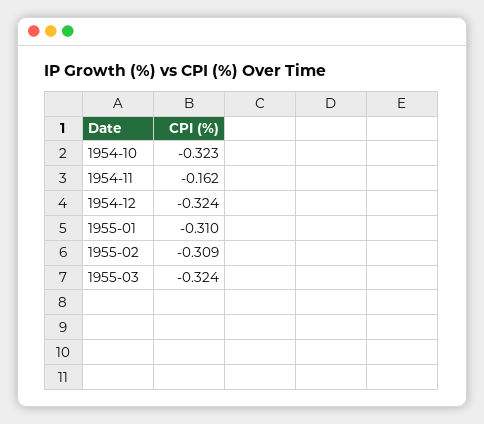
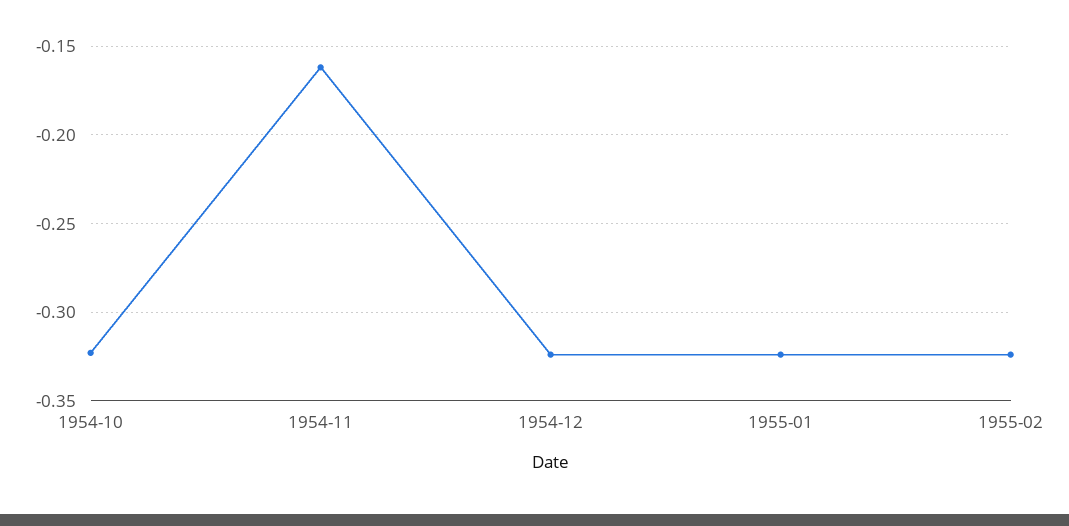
  {
    "1954-10": -0.323,
    "1954-11": -0.162,
    "1954-12": -0.324,
-   "1955-01": -0.31,
+   "1955-01": -0.325,
-   "1955-02": -0.309,
+   "1955-02": -0.325
-   "1955-03": -0.324
  }

